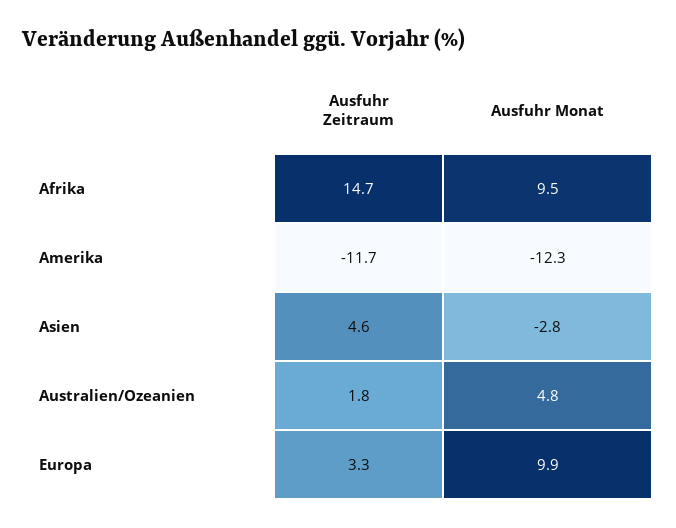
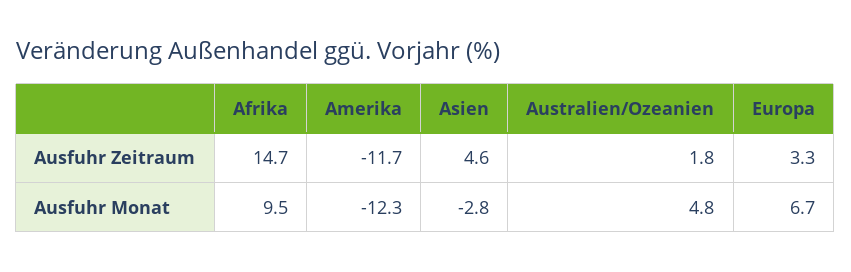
  {
    "Ausfuhr Zeitraum": {
      "Afrika": 14.7,
      "Amerika": -11.7,
      "Asien": 4.6,
      "Australien/Ozeanien": 1.8,
      "Europa": 3.3
    },
    "Ausfuhr Monat": {
      "Afrika": 9.5,
      "Amerika": -12.3,
      "Asien": -2.8,
      "Australien/Ozeanien": 4.8,
-     "Europa": 9.9
+     "Europa": 6.7
    }
  }

